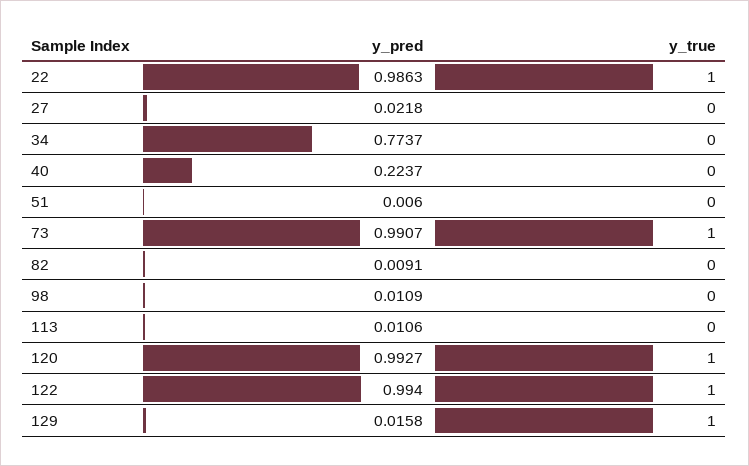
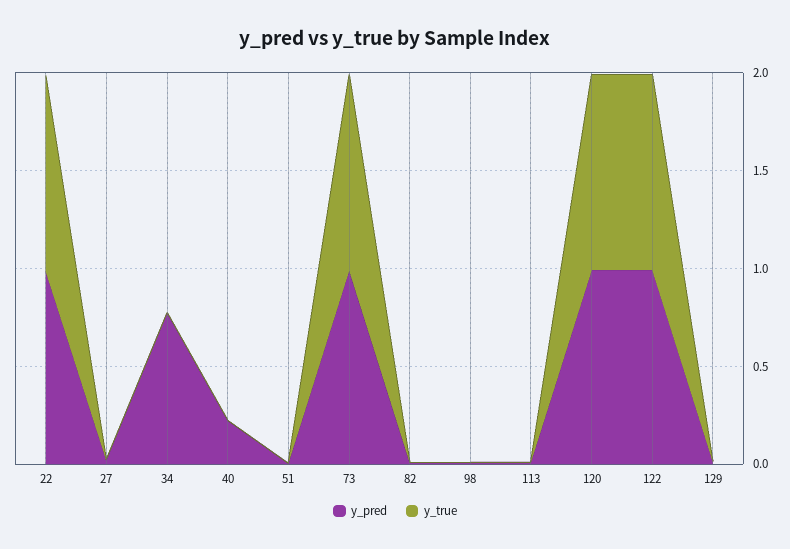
  {
    "y_pred": {
      "22": 0.9863,
      "27": 0.0218,
      "34": 0.7737,
      "40": 0.2237,
      "51": 0.006,
      "73": 0.9907,
      "82": 0.0091,
      "98": 0.0109,
      "113": 0.0106,
      "120": 0.9927,
      "122": 0.994,
      "129": 0.0158
    },
    "y_true": {
      "22": 1,
      "27": 0,
      "34": 0,
      "40": 0,
      "51": 0,
      "73": 1,
      "82": 0,
      "98": 0,
      "113": 0,
      "120": 1,
      "122": 1,
-     "129": 1
+     "129": 0
    }
  }

